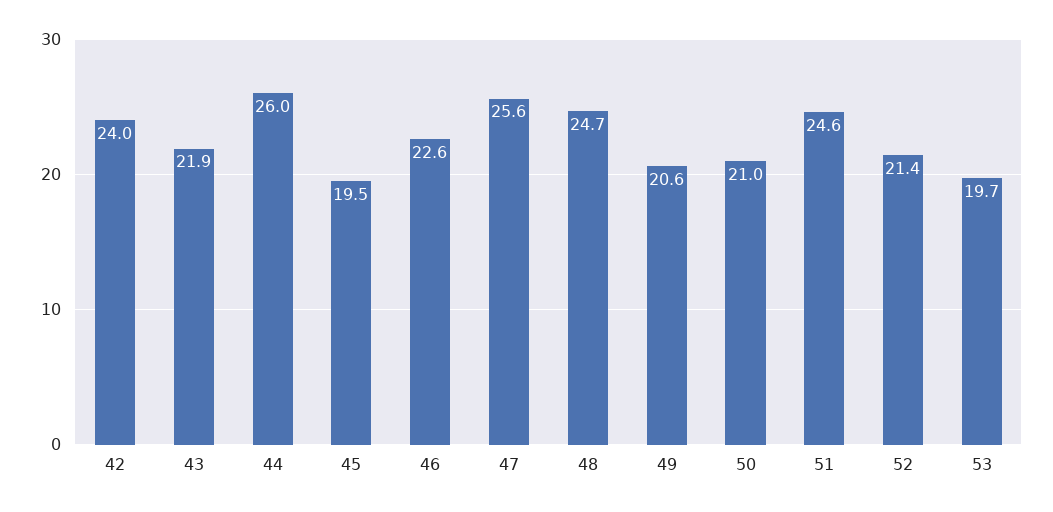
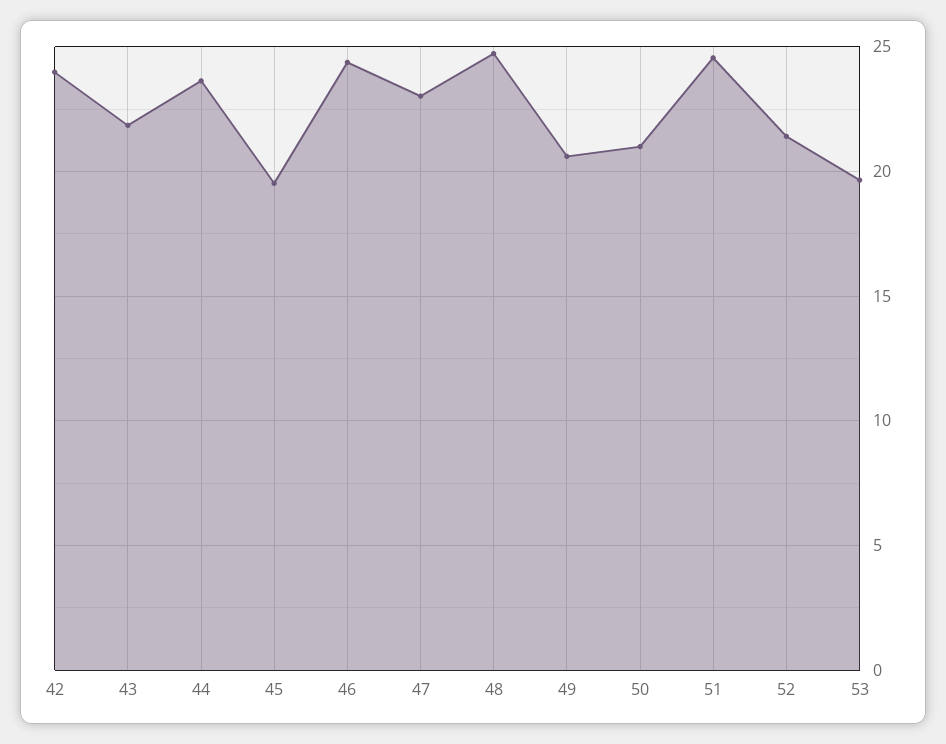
  {
    "42": 24,
    "43": 21.9,
-   "44": 26,
+   "44": 23.5,
    "45": 19.5,
-   "46": 22.6,
+   "46": 24.5,
-   "47": 25.6,
+   "47": 23,
    "48": 24.7,
    "49": 20.6,
    "50": 21,
    "51": 24.6,
    "52": 21.4,
    "53": 19.7
  }

